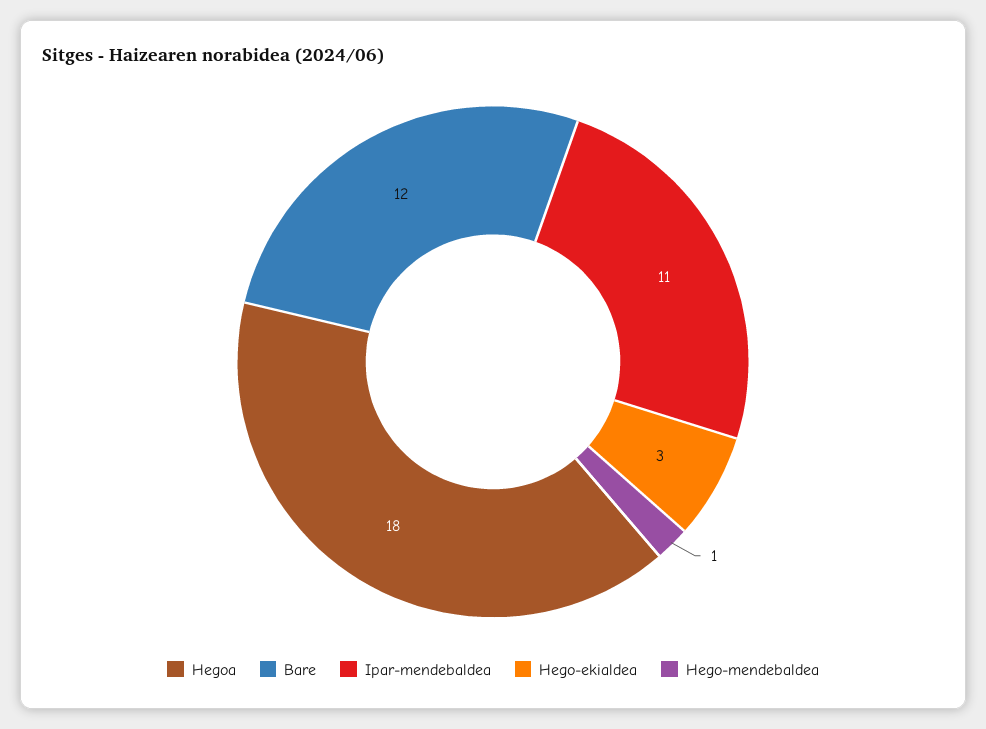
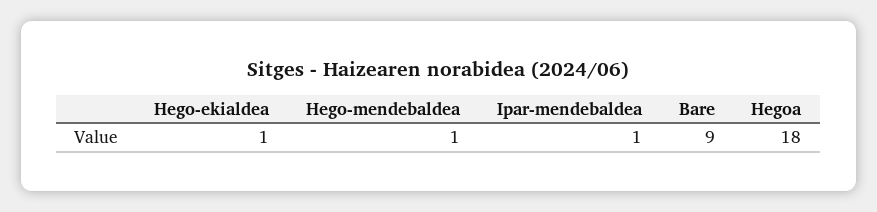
  {
    "Hegoa": 18,
-   "Bare": 12,
+   "Bare": 9,
-   "Ipar-mendebaldea": 11,
+   "Ipar-mendebaldea": 1,
-   "Hego-ekialdea": 3,
+   "Hego-ekialdea": 1,
    "Hego-mendebaldea": 1
  }

